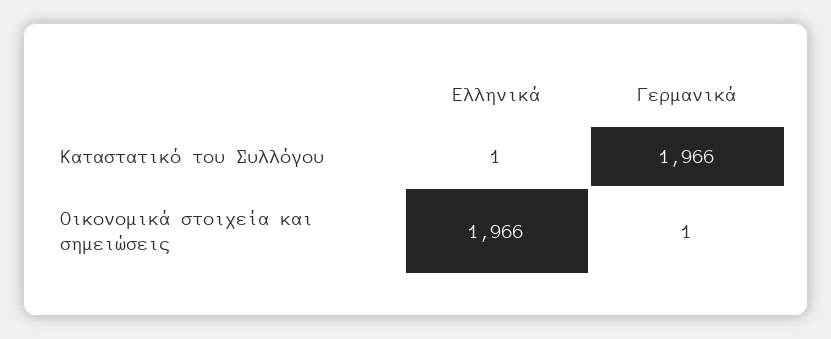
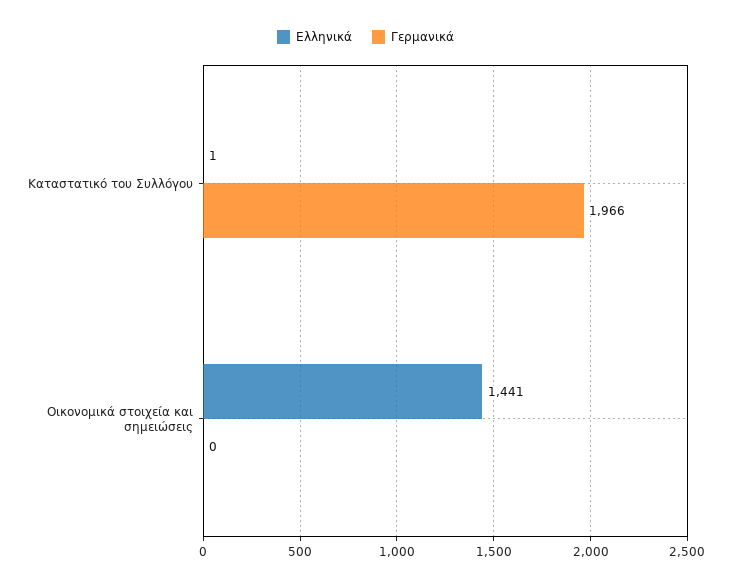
  {
    "Ελληνικά": {
      "Καταστατικό του Συλλόγου": 1,
-     "Οικονομικά στοιχεία και σημειώσεις": 1966
+     "Οικονομικά στοιχεία και σημειώσεις": 1441
    },
    "Γερμανικά": {
      "Καταστατικό του Συλλόγου": 1966,
-     "Οικονομικά στοιχεία και σημειώσεις": 1
+     "Οικονομικά στοιχεία και σημειώσεις": 0
    }
  }

